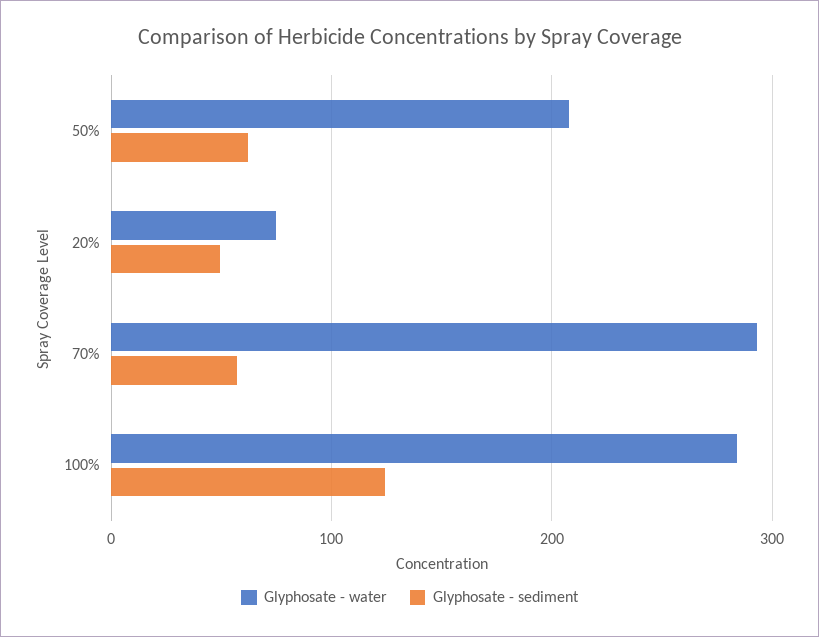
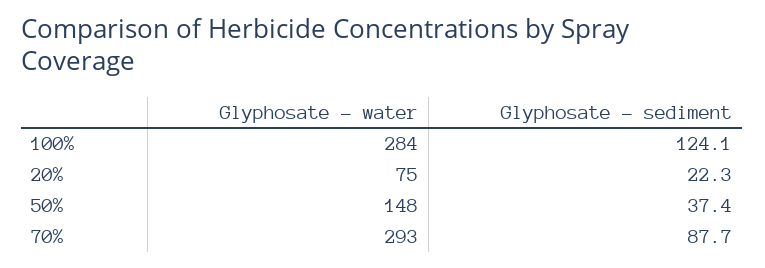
  {
    "Glyphosate - water": {
-     "50%": 210,
+     "50%": 148,
      "20%": 75,
      "70%": 293,
      "100%": 284
    },
    "Glyphosate - sediment": {
-     "50%": 60,
+     "50%": 37.4,
-     "20%": 50,
+     "20%": 22.3,
-     "70%": 60,
+     "70%": 87.7,
      "100%": 124.1
    }
  }

